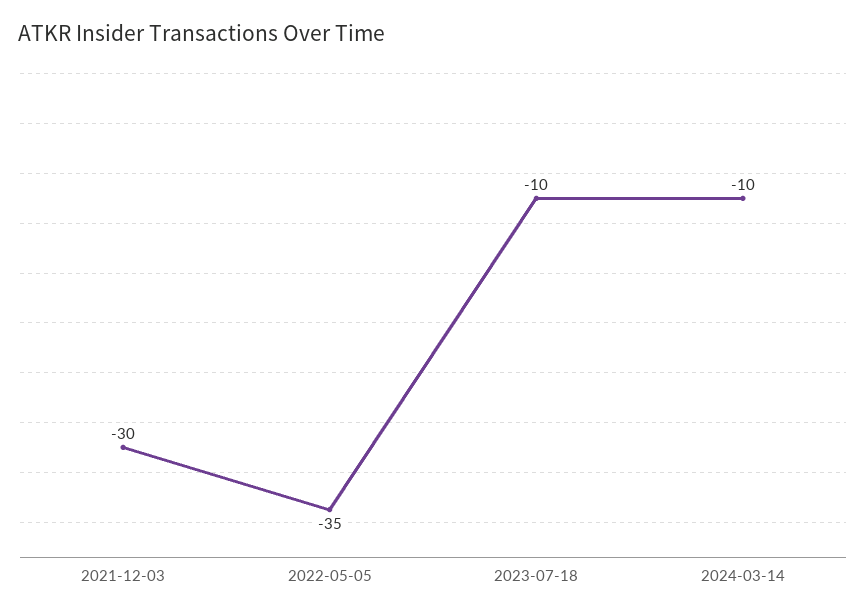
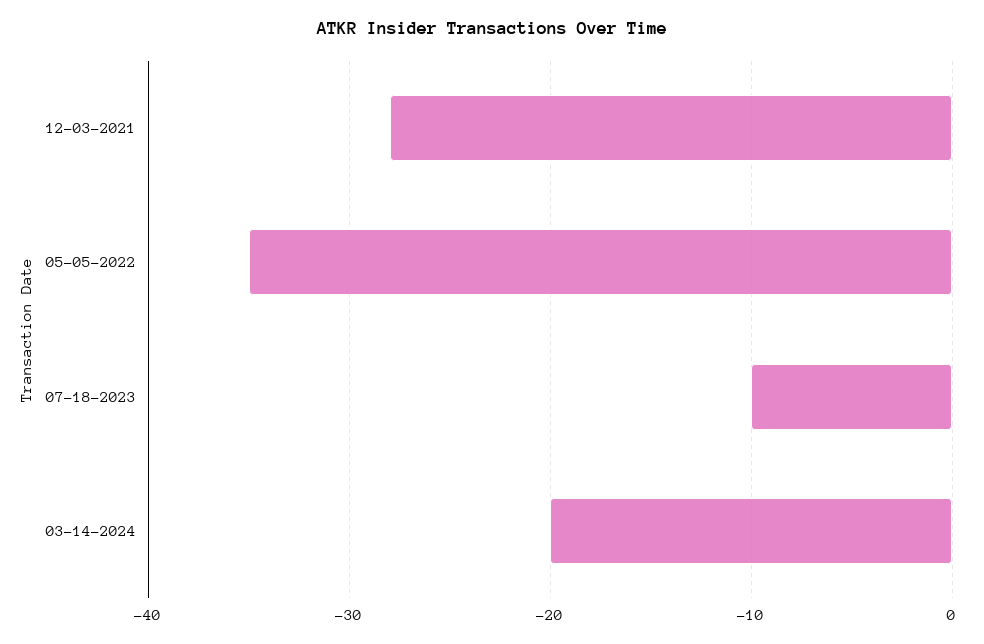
  {
-   "2021-12-03": -30,
+   "2021-12-03": -28,
    "2022-05-05": -35,
    "2023-07-18": -10,
-   "2024-03-14": -10
+   "2024-03-14": -20
  }

